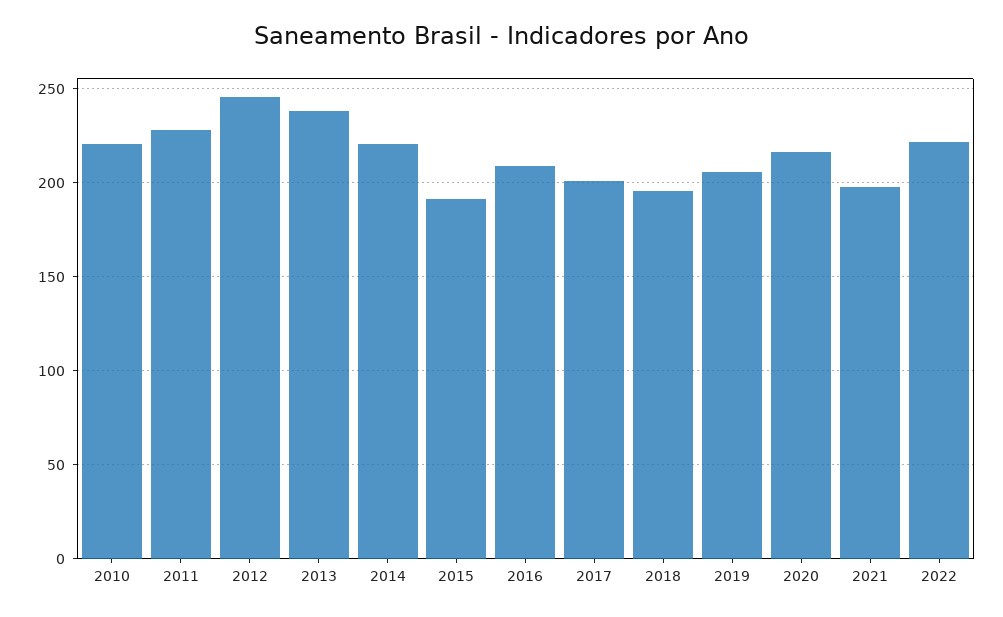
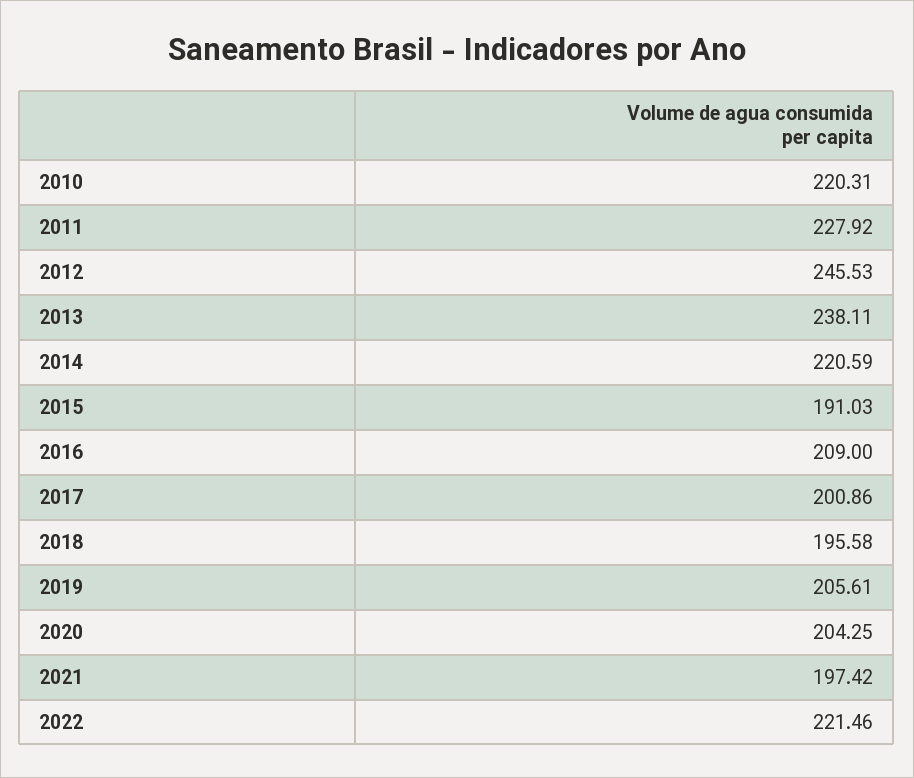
  {
    "2010": 220.31,
    "2011": 227.92,
    "2012": 245.53,
    "2013": 238.11,
    "2014": 220.59,
    "2015": 191.03,
    "2016": 209,
    "2017": 200.86,
    "2018": 195.58,
    "2019": 205.61,
-   "2020": 215,
+   "2020": 204.25,
    "2021": 197.42,
    "2022": 221.46
  }

